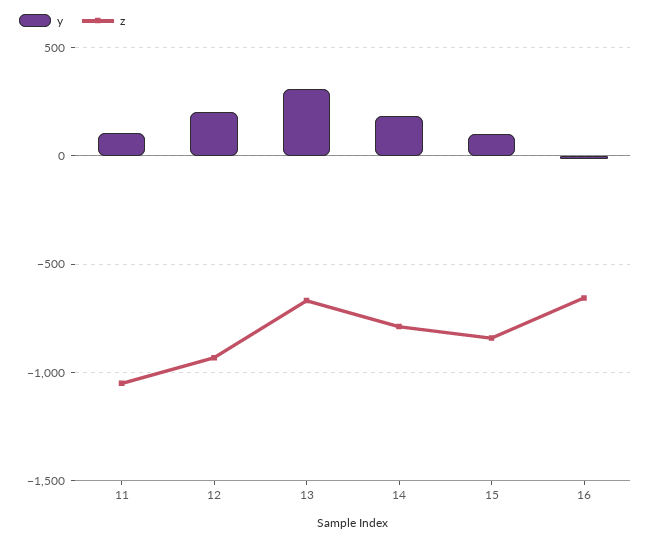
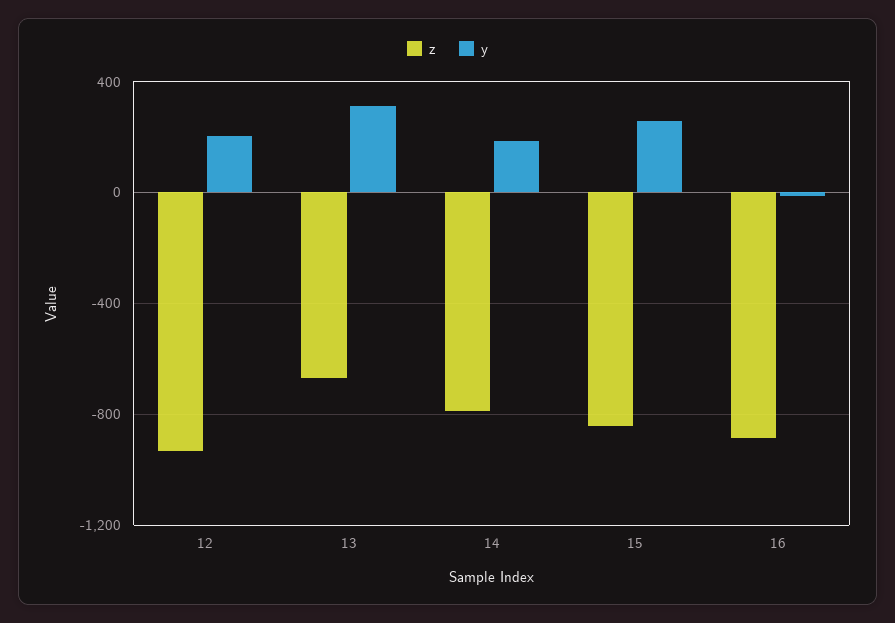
  {
    "y": {
-     "11": 100,
      "12": 200,
      "13": 300,
      "14": 200,
-     "15": 100,
+     "15": 250,
      "16": 0
    },
    "z": {
-     "11": -1050,
      "12": -950,
      "13": -650,
      "14": -800,
      "15": -850,
-     "16": -650
+     "16": -900
    }
  }

